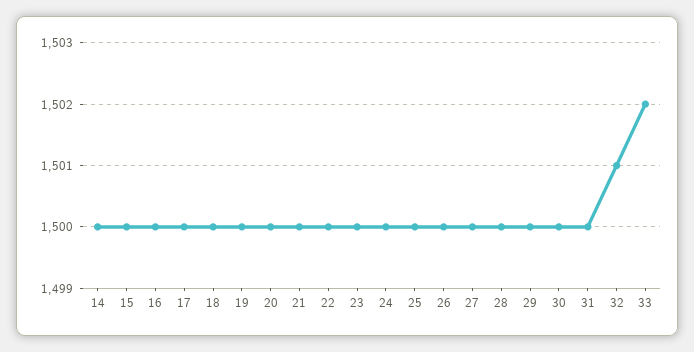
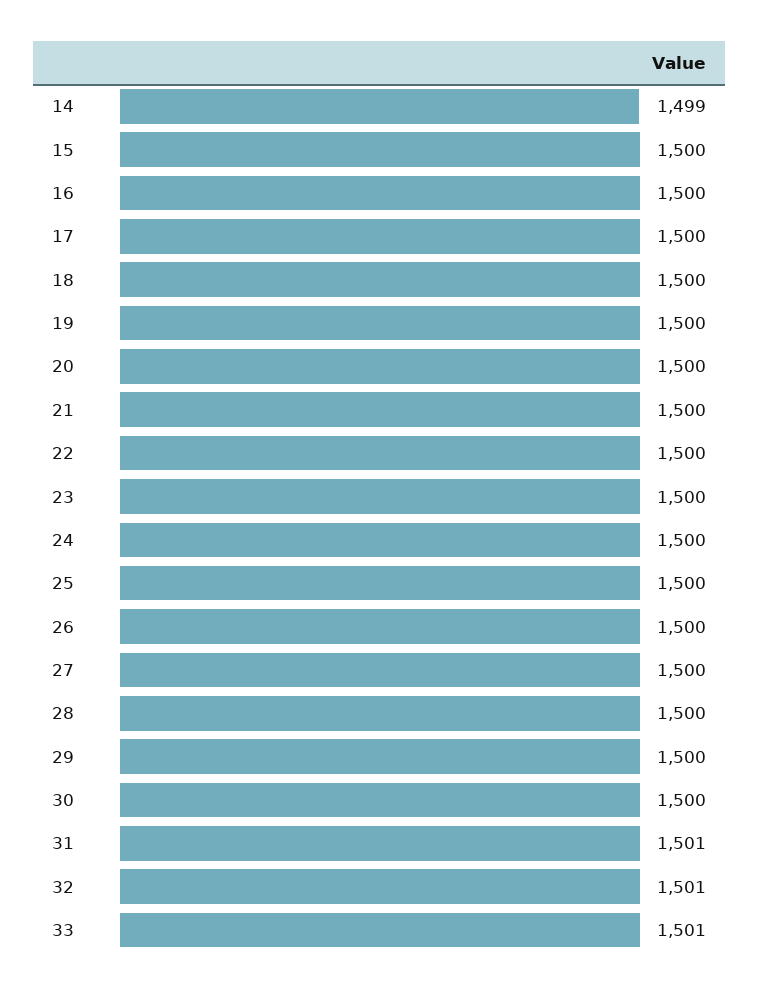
  {
-   "14": 1500,
+   "14": 1499,
    "15": 1500,
    "16": 1500,
    "17": 1500,
    "18": 1500,
    "19": 1500,
    "20": 1500,
    "21": 1500,
    "22": 1500,
    "23": 1500,
    "24": 1500,
    "25": 1500,
    "26": 1500,
    "27": 1500,
    "28": 1500,
    "29": 1500,
    "30": 1500,
-   "31": 1500,
+   "31": 1501,
    "32": 1501,
-   "33": 1502
+   "33": 1501
  }

